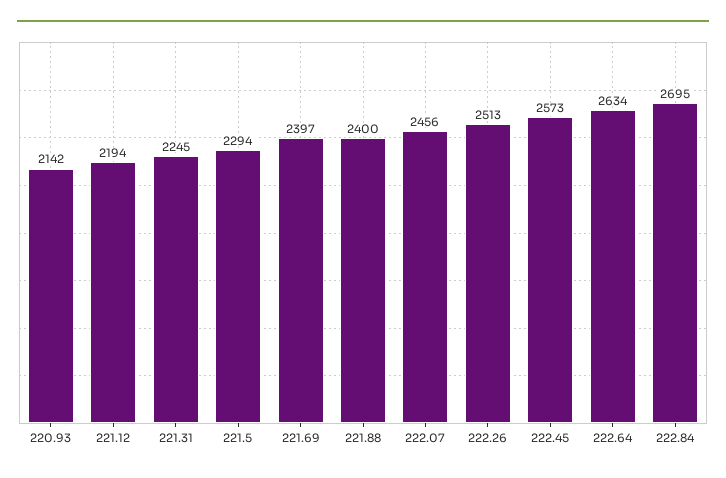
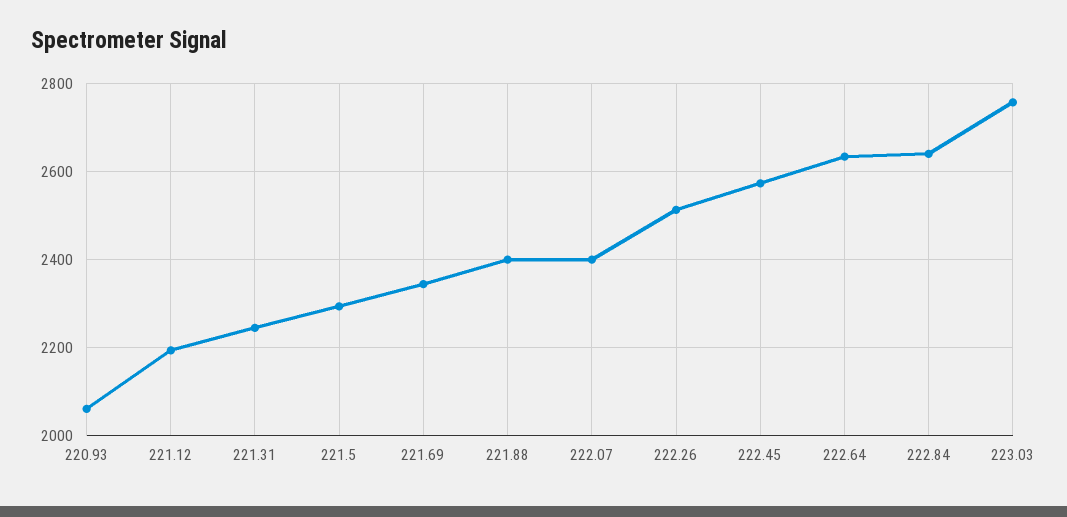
  {
-   "220.93": 2142,
+   "220.93": 2060,
    "221.12": 2194,
    "221.31": 2245,
    "221.5": 2294,
-   "221.69": 2397,
+   "221.69": 2340,
    "221.88": 2400,
-   "222.07": 2456,
+   "222.07": 2400,
    "222.26": 2513,
    "222.45": 2573,
    "222.64": 2634,
-   "222.84": 2695
+   "222.84": 2640,
+   "223.03": 2760
  }

